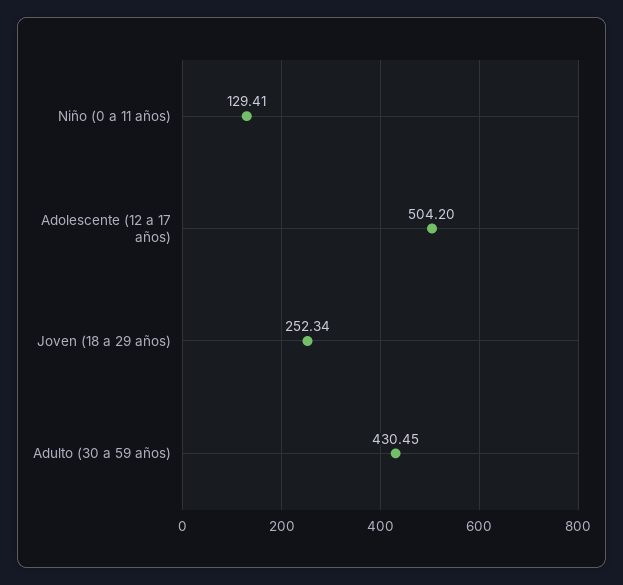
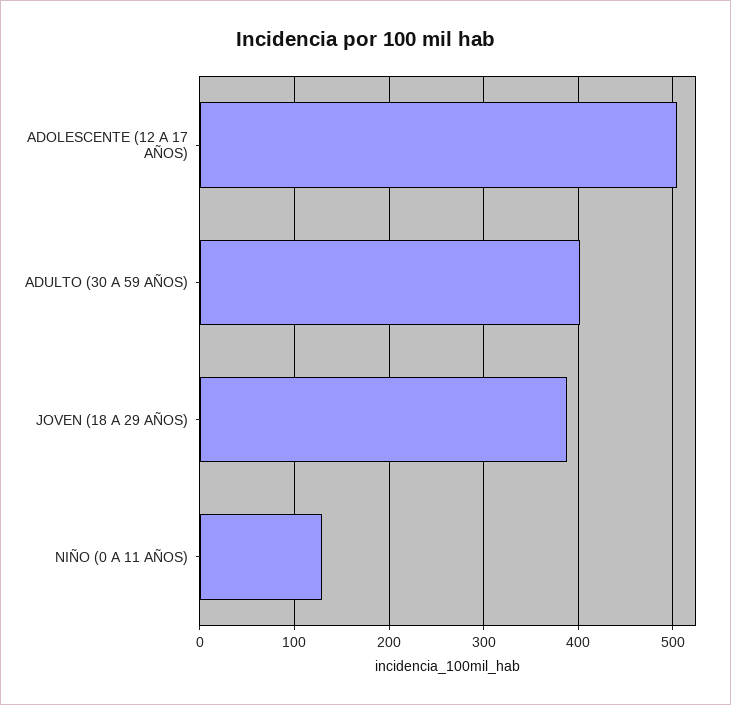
  {
    "Niño (0 a 11 años)": 129.41,
    "Adolescente (12 a 17 años)": 504.2,
-   "Joven (18 a 29 años)": 252.34,
+   "Joven (18 a 29 años)": 390,
-   "Adulto (30 a 59 años)": 430.45
+   "Adulto (30 a 59 años)": 400
  }

